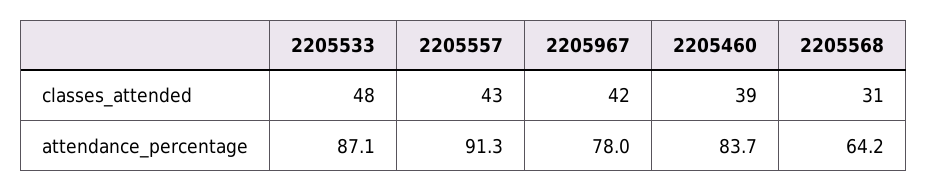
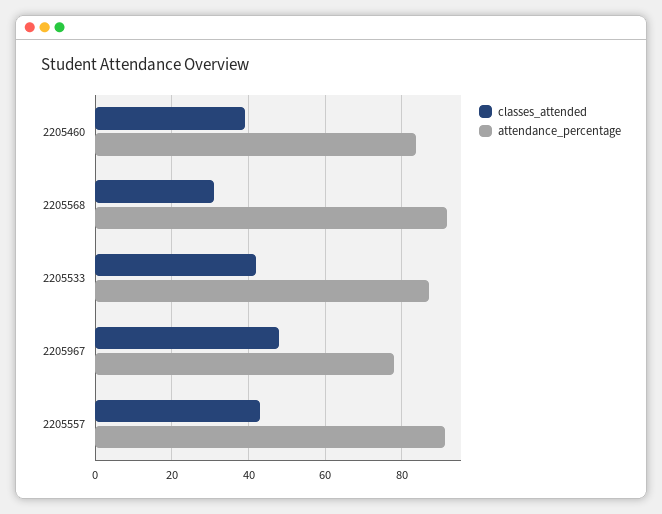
  {
    "classes_attended": {
-     "2205533": 48,
+     "2205533": 42,
      "2205557": 43,
-     "2205967": 42,
+     "2205967": 48,
      "2205460": 39,
      "2205568": 31
    },
    "attendance_percentage": {
      "2205533": 87.1,
      "2205557": 91.3,
      "2205967": 78,
      "2205460": 83.7,
-     "2205568": 64.2
+     "2205568": 92
    }
  }

